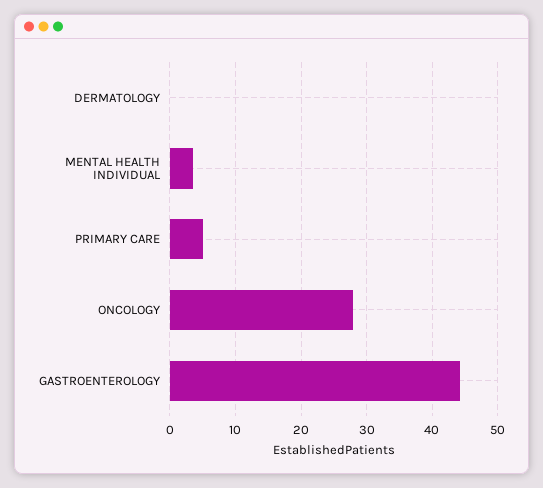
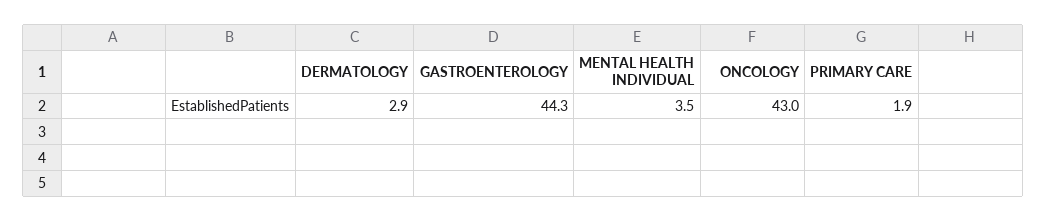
  {
-   "DERMATOLOGY": 0,
+   "DERMATOLOGY": 2.9,
    "MENTAL HEALTH INDIVIDUAL": 3.5,
-   "PRIMARY CARE": 5,
+   "PRIMARY CARE": 1.9,
-   "ONCOLOGY": 28,
+   "ONCOLOGY": 43,
    "GASTROENTEROLOGY": 44.3
  }

